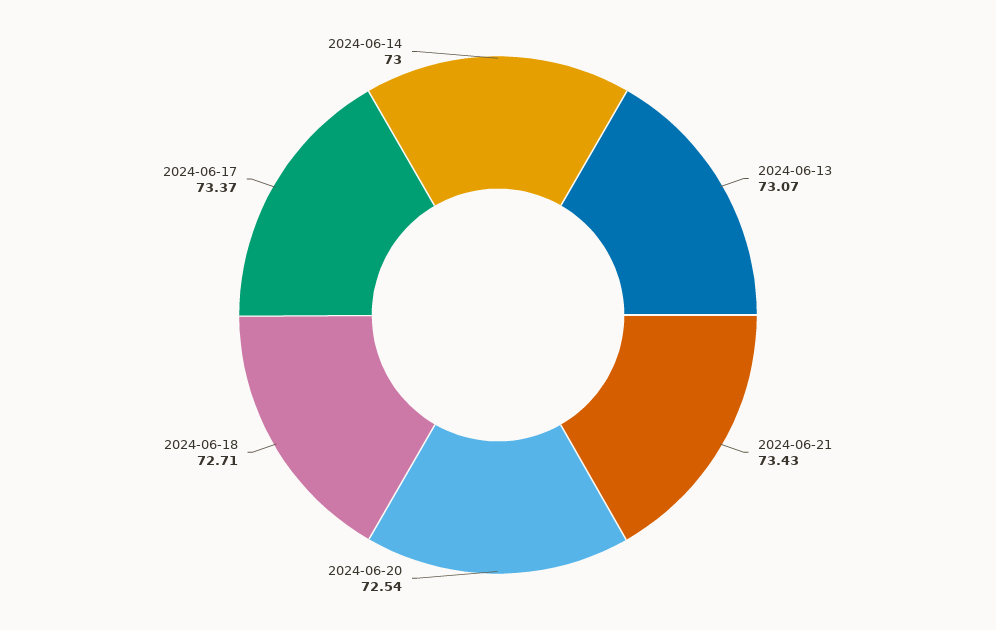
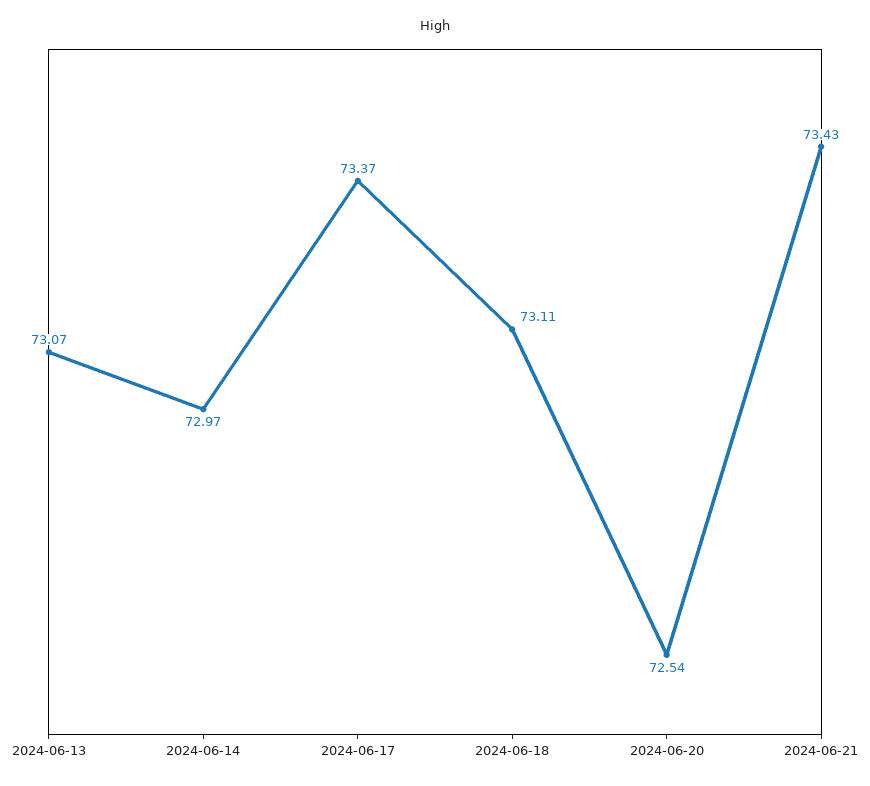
  {
    "2024-06-13": 73.07,
    "2024-06-21": 73.43,
    "2024-06-20": 72.54,
-   "2024-06-18": 72.71,
+   "2024-06-18": 73.11,
    "2024-06-17": 73.37,
-   "2024-06-14": 73
+   "2024-06-14": 72.97
  }

